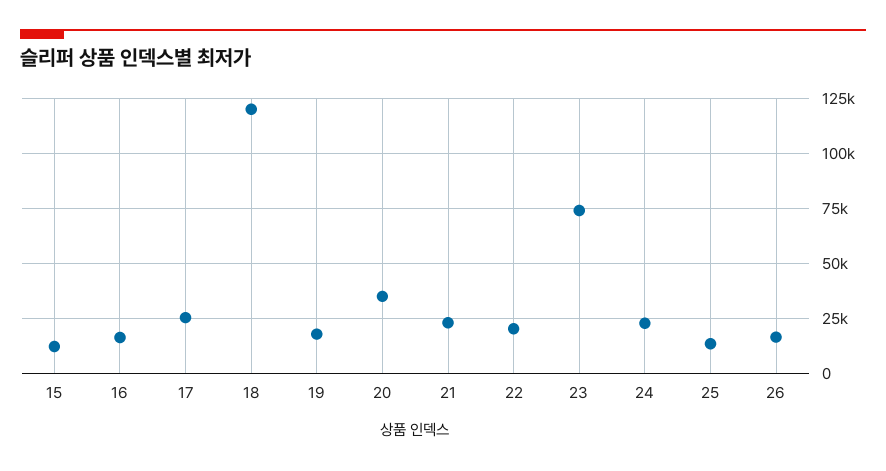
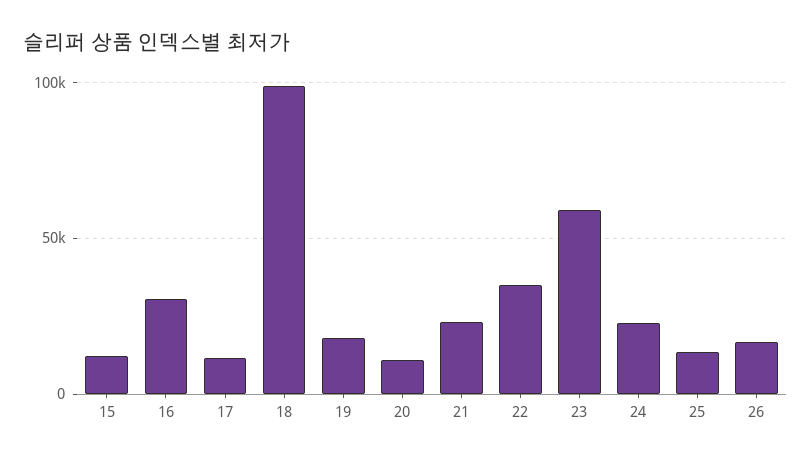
  {
    "15": 10000,
-   "16": 15000,
+   "16": 30000,
-   "17": 25000,
+   "17": 10000,
-   "18": 120000,
+   "18": 100000,
    "19": 20000,
-   "20": 35000,
+   "20": 10000,
    "21": 25000,
-   "22": 20000,
+   "22": 35000,
-   "23": 75000,
+   "23": 60000,
    "24": 25000,
    "25": 15000,
    "26": 15000
  }

